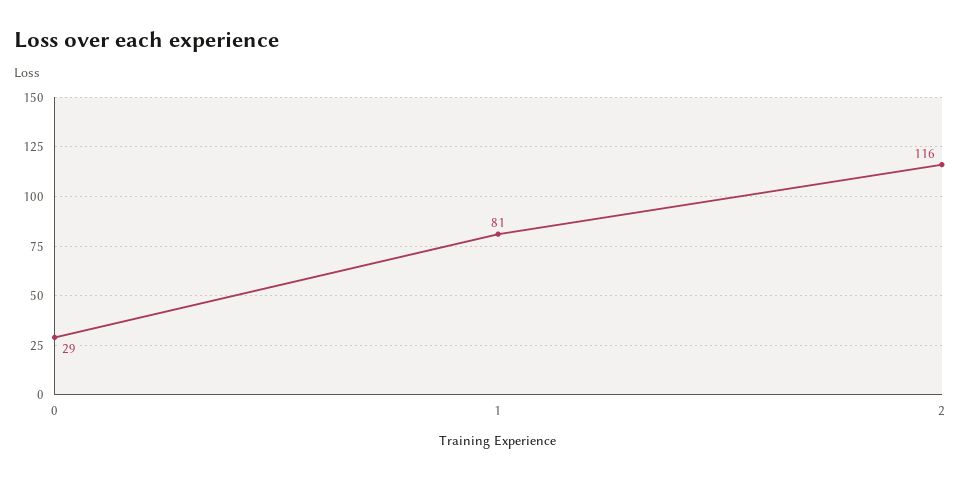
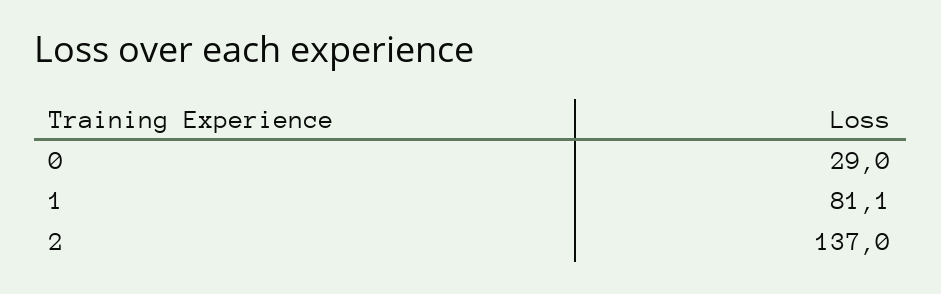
  {
    "0": 29,
    "1": 81.1,
-   "2": 116
+   "2": 137
  }

